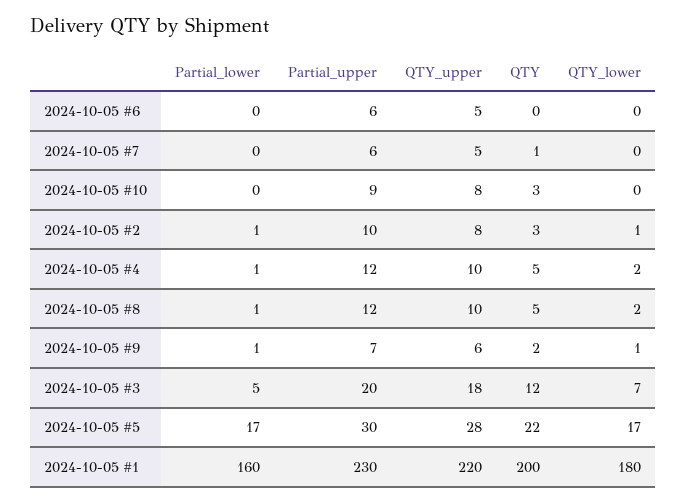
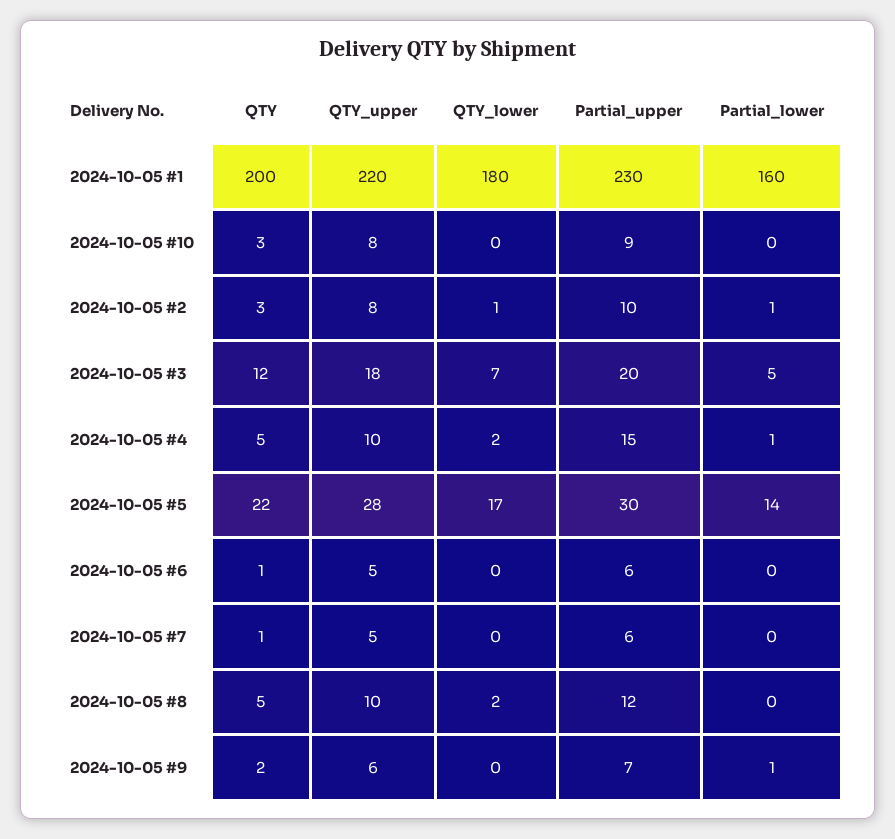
  {
    "Partial_lower": {
      "2024-10-05 #6": 0,
      "2024-10-05 #7": 0,
      "2024-10-05 #10": 0,
      "2024-10-05 #2": 1,
      "2024-10-05 #4": 1,
-     "2024-10-05 #8": 1,
+     "2024-10-05 #8": 0,
      "2024-10-05 #9": 1,
      "2024-10-05 #3": 5,
-     "2024-10-05 #5": 17,
+     "2024-10-05 #5": 14,
      "2024-10-05 #1": 160
    },
    "Partial_upper": {
      "2024-10-05 #6": 6,
      "2024-10-05 #7": 6,
      "2024-10-05 #10": 9,
      "2024-10-05 #2": 10,
-     "2024-10-05 #4": 12,
+     "2024-10-05 #4": 15,
      "2024-10-05 #8": 12,
      "2024-10-05 #9": 7,
      "2024-10-05 #3": 20,
      "2024-10-05 #5": 30,
      "2024-10-05 #1": 230
    },
    "QTY_upper": {
      "2024-10-05 #6": 5,
      "2024-10-05 #7": 5,
      "2024-10-05 #10": 8,
      "2024-10-05 #2": 8,
      "2024-10-05 #4": 10,
      "2024-10-05 #8": 10,
      "2024-10-05 #9": 6,
      "2024-10-05 #3": 18,
      "2024-10-05 #5": 28,
      "2024-10-05 #1": 220
    },
    "QTY": {
-     "2024-10-05 #6": 0,
+     "2024-10-05 #6": 1,
      "2024-10-05 #7": 1,
      "2024-10-05 #10": 3,
      "2024-10-05 #2": 3,
      "2024-10-05 #4": 5,
      "2024-10-05 #8": 5,
      "2024-10-05 #9": 2,
      "2024-10-05 #3": 12,
      "2024-10-05 #5": 22,
      "2024-10-05 #1": 200
    },
    "QTY_lower": {
      "2024-10-05 #6": 0,
      "2024-10-05 #7": 0,
      "2024-10-05 #10": 0,
      "2024-10-05 #2": 1,
      "2024-10-05 #4": 2,
      "2024-10-05 #8": 2,
-     "2024-10-05 #9": 1,
+     "2024-10-05 #9": 0,
      "2024-10-05 #3": 7,
      "2024-10-05 #5": 17,
      "2024-10-05 #1": 180
    }
  }

